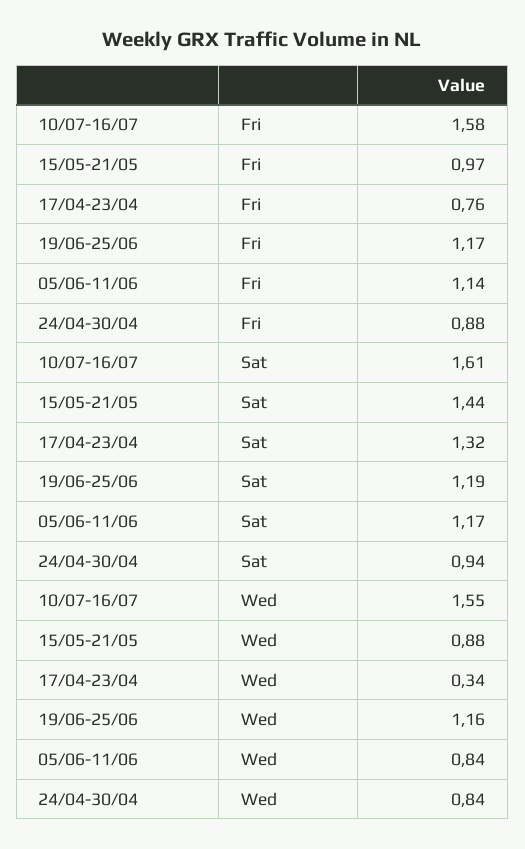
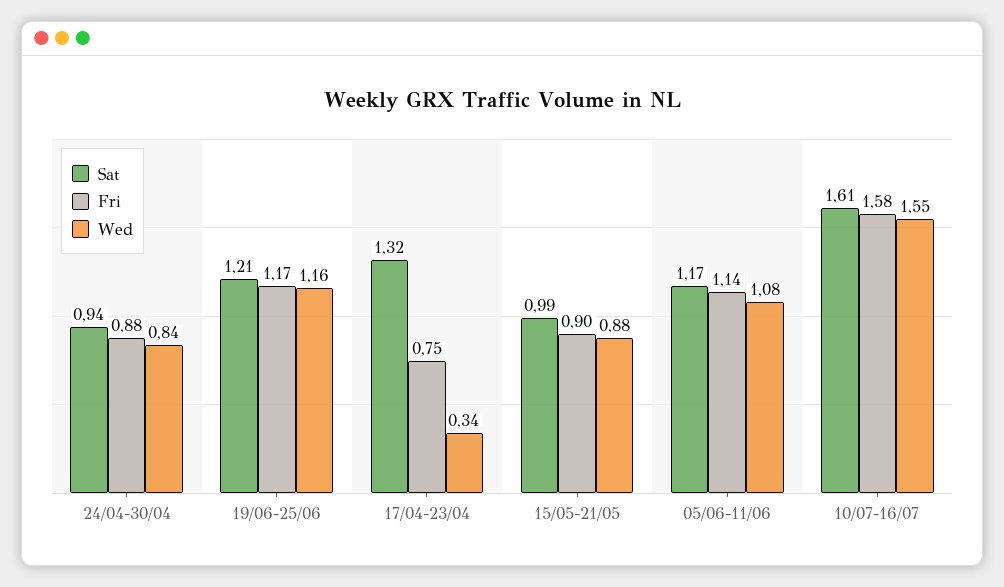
  {
    "Fri": {
      "10/07-16/07": 1.58,
-     "15/05-21/05": 0.97,
+     "15/05-21/05": 0.9,
-     "17/04-23/04": 0.76,
+     "17/04-23/04": 0.75,
      "19/06-25/06": 1.17,
      "05/06-11/06": 1.14,
      "24/04-30/04": 0.88
    },
    "Sat": {
      "10/07-16/07": 1.61,
-     "15/05-21/05": 1.44,
+     "15/05-21/05": 0.99,
      "17/04-23/04": 1.32,
-     "19/06-25/06": 1.19,
+     "19/06-25/06": 1.21,
      "05/06-11/06": 1.17,
      "24/04-30/04": 0.94
    },
    "Wed": {
      "10/07-16/07": 1.55,
      "15/05-21/05": 0.88,
      "17/04-23/04": 0.34,
      "19/06-25/06": 1.16,
-     "05/06-11/06": 0.84,
+     "05/06-11/06": 1.08,
      "24/04-30/04": 0.84
    }
  }

